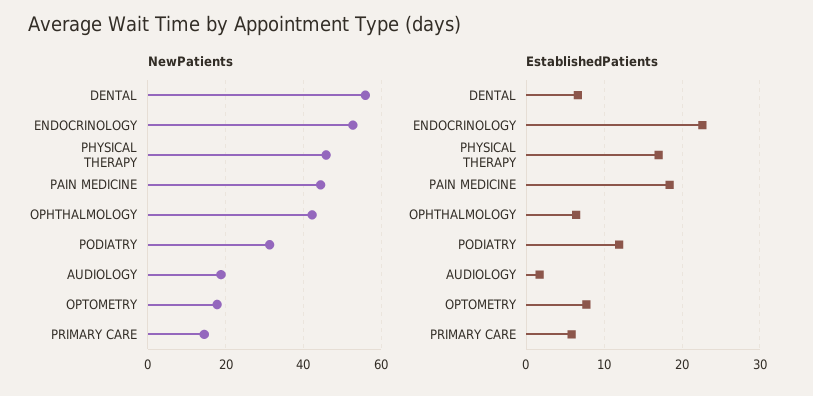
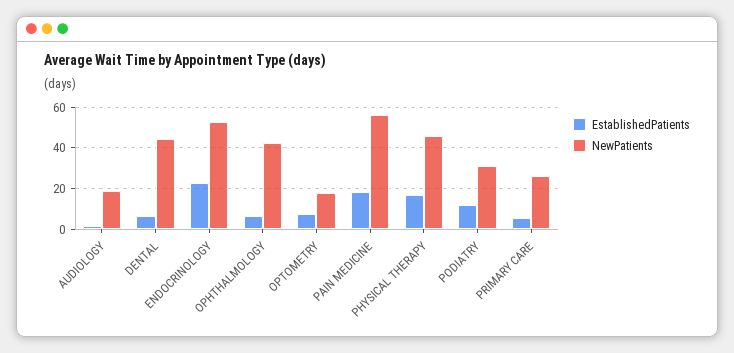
  {
    "NewPatients": {
-     "DENTAL": 56,
+     "DENTAL": 45,
      "ENDOCRINOLOGY": 52,
      "PHYSICAL THERAPY": 46,
-     "PAIN MEDICINE": 44,
+     "PAIN MEDICINE": 55,
      "OPHTHALMOLOGY": 42,
      "PODIATRY": 32,
      "AUDIOLOGY": 18,
      "OPTOMETRY": 18,
-     "PRIMARY CARE": 14
+     "PRIMARY CARE": 25
    },
    "EstablishedPatients": {
      "DENTAL": 7,
      "ENDOCRINOLOGY": 23,
      "PHYSICAL THERAPY": 17,
      "PAIN MEDICINE": 18,
      "OPHTHALMOLOGY": 6,
      "PODIATRY": 12,
      "AUDIOLOGY": 2,
      "OPTOMETRY": 8,
      "PRIMARY CARE": 6
    }
  }

